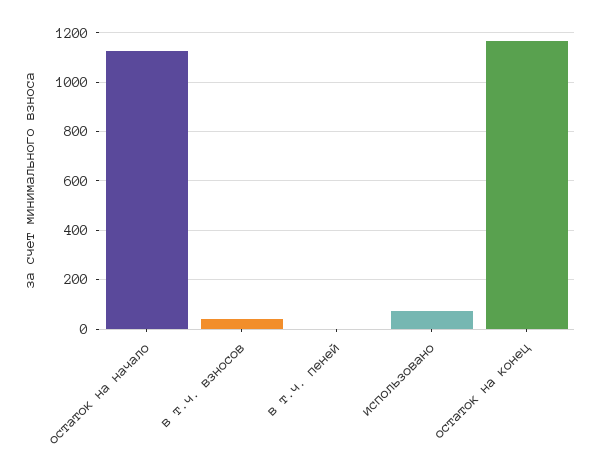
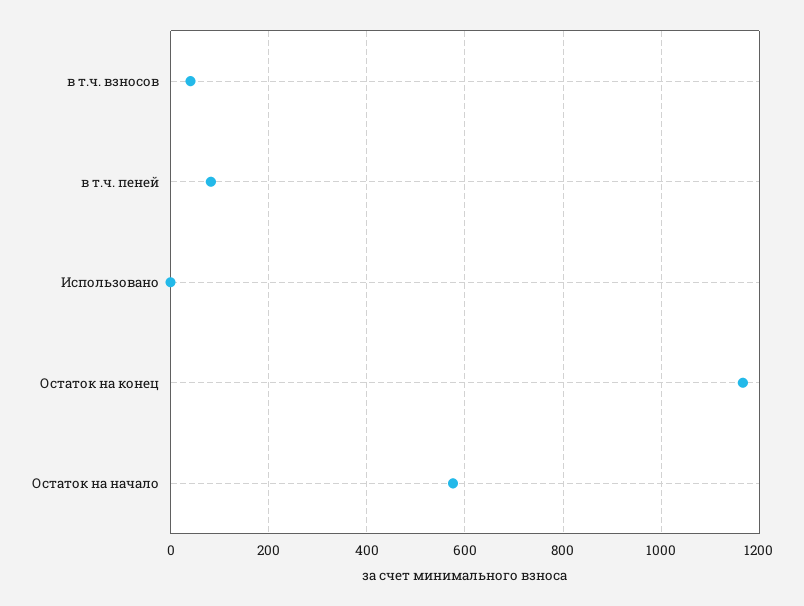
  {
-   "остаток на начало": 1125,
+   "остаток на начало": 580,
    "в т.ч. взносов": 40,
-   "в т.ч. пеней": 0,
+   "в т.ч. пеней": 80,
-   "использовано": 75,
+   "использовано": 0,
    "остаток на конец": 1160
  }

